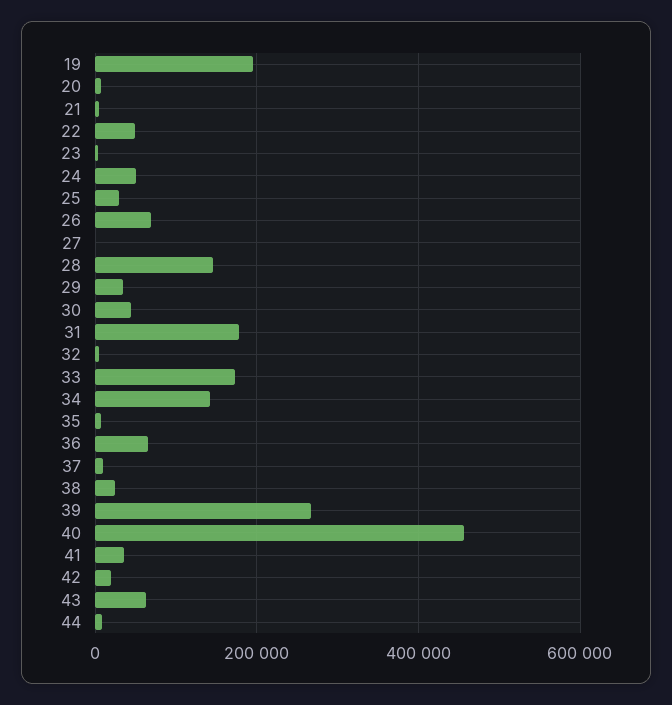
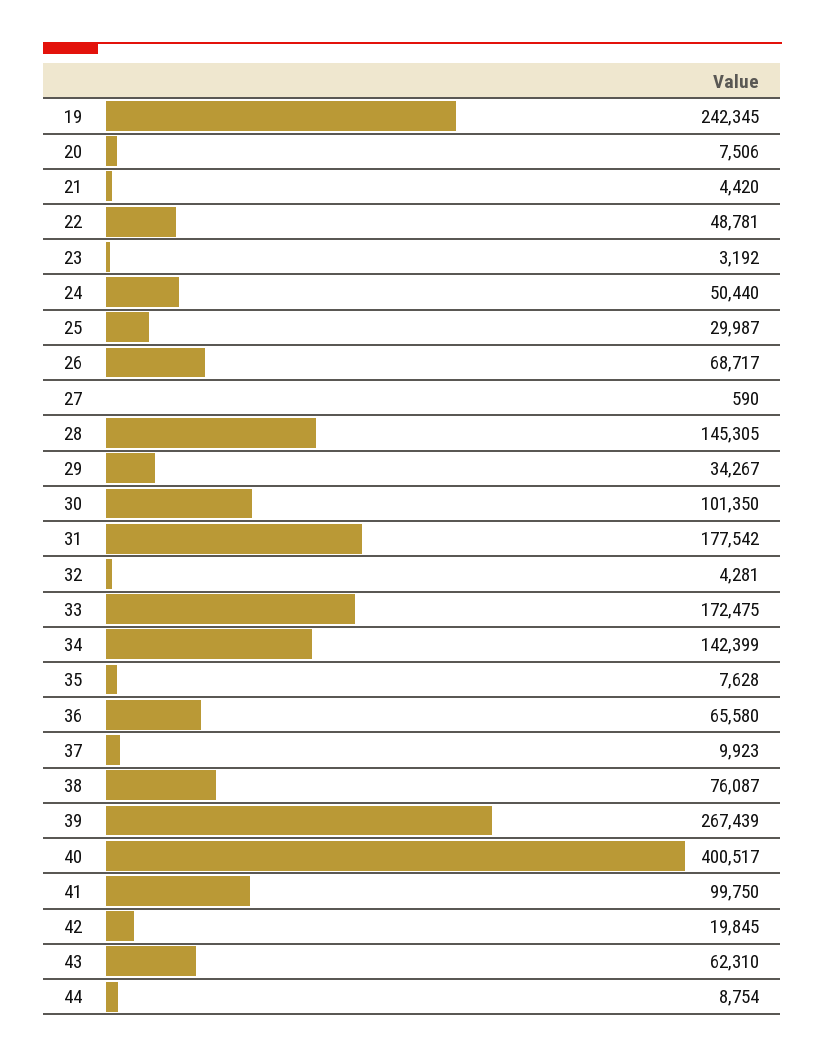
  {
-   "19": 200000,
+   "19": 242345,
    "20": 7506,
    "21": 4420,
    "22": 48781,
    "23": 3192,
    "24": 50440,
    "25": 29987,
    "26": 68717,
    "27": 590,
    "28": 145305,
    "29": 34267,
-   "30": 40000,
+   "30": 101350,
    "31": 177542,
    "32": 4281,
    "33": 172475,
    "34": 142399,
    "35": 7628,
    "36": 65580,
    "37": 9923,
-   "38": 20000,
+   "38": 76087,
    "39": 267439,
-   "40": 460000,
+   "40": 400517,
-   "41": 40000,
+   "41": 99750,
    "42": 19845,
    "43": 62310,
    "44": 8754
  }

